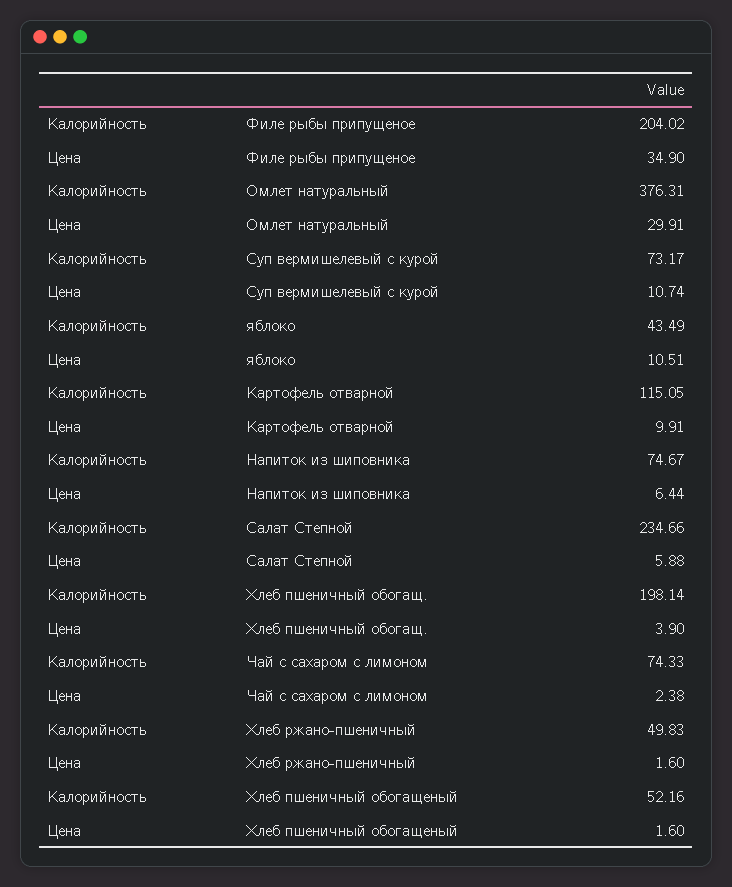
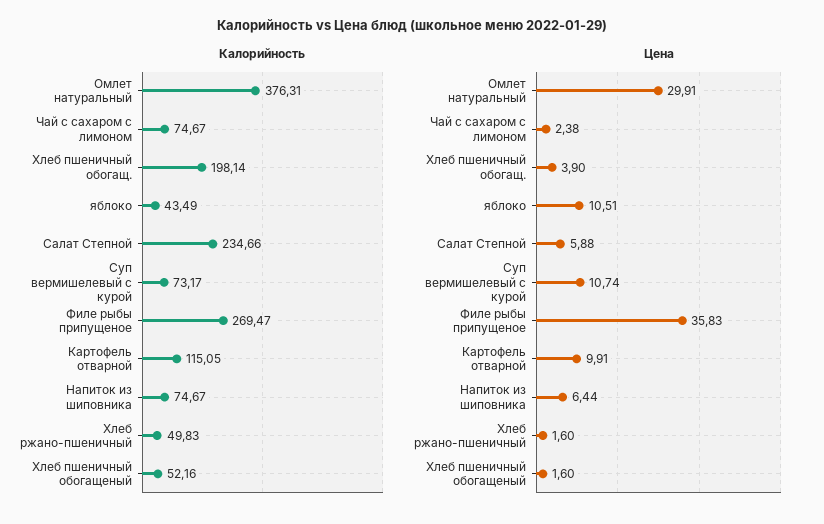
  {
    "Калорийность": {
-     "Филе рыбы припущеное": 204.02,
+     "Филе рыбы припущеное": 269.47,
      "Омлет натуральный": 376.31,
      "Суп вермишелевый с курой": 73.17,
      "яблоко": 43.49,
      "Картофель отварной": 115.05,
      "Напиток из шиповника": 74.67,
      "Салат Степной": 234.66,
      "Хлеб пшеничный обогащ.": 198.14,
-     "Чай с сахаром с лимоном": 74.33,
+     "Чай с сахаром с лимоном": 74.67,
      "Хлеб ржано-пшеничный": 49.83,
      "Хлеб пшеничный обогащеный": 52.16
    },
    "Цена": {
-     "Филе рыбы припущеное": 34.9,
+     "Филе рыбы припущеное": 35.83,
      "Омлет натуральный": 29.91,
      "Суп вермишелевый с курой": 10.74,
      "яблоко": 10.51,
      "Картофель отварной": 9.91,
      "Напиток из шиповника": 6.44,
      "Салат Степной": 5.88,
      "Хлеб пшеничный обогащ.": 3.9,
      "Чай с сахаром с лимоном": 2.38,
      "Хлеб ржано-пшеничный": 1.6,
      "Хлеб пшеничный обогащеный": 1.6
    }
  }

